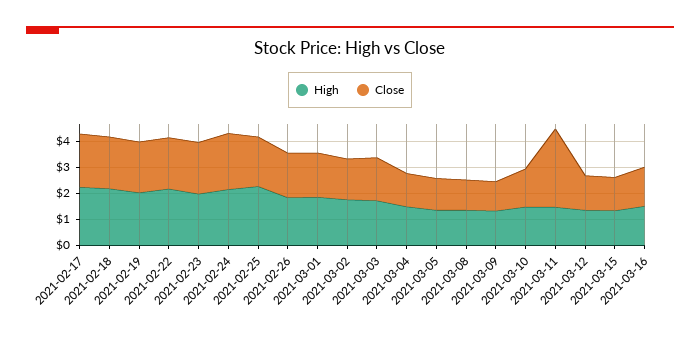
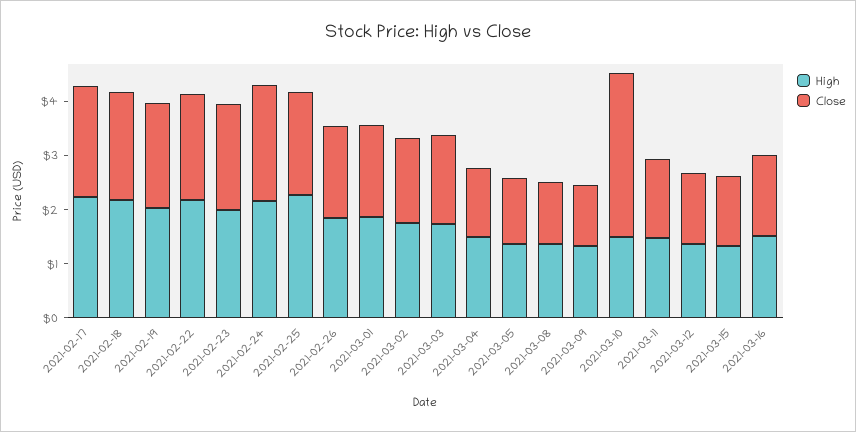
  {
    "High": {
      "2021-02-17": 2.2,
      "2021-02-18": 2.2,
      "2021-02-19": 2,
      "2021-02-22": 2.2,
      "2021-02-23": 2,
      "2021-02-24": 2.2,
      "2021-02-25": 2.2,
      "2021-02-26": 1.8,
      "2021-03-01": 1.8,
      "2021-03-02": 1.8,
      "2021-03-03": 1.8,
      "2021-03-04": 1.4,
      "2021-03-05": 1.4,
      "2021-03-08": 1.4,
      "2021-03-09": 1.4,
      "2021-03-10": 1.4,
      "2021-03-11": 1.4,
      "2021-03-12": 1.4,
      "2021-03-15": 1.4,
      "2021-03-16": 1.6
    },
    "Close": {
      "2021-02-17": 2,
      "2021-02-18": 2,
      "2021-02-19": 2,
      "2021-02-22": 2,
      "2021-02-23": 2,
      "2021-02-24": 2.2,
      "2021-02-25": 2,
      "2021-02-26": 1.8,
      "2021-03-01": 1.8,
      "2021-03-02": 1.6,
      "2021-03-03": 1.6,
      "2021-03-04": 1.2,
      "2021-03-05": 1.2,
      "2021-03-08": 1.2,
      "2021-03-09": 1.2,
-     "2021-03-10": 1.5,
+     "2021-03-10": 3,
-     "2021-03-11": 3,
+     "2021-03-11": 1.4,
      "2021-03-12": 1.4,
      "2021-03-15": 1.2,
      "2021-03-16": 1.4
    }
  }

